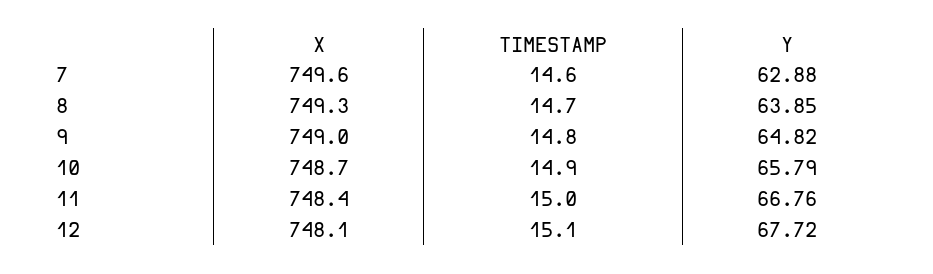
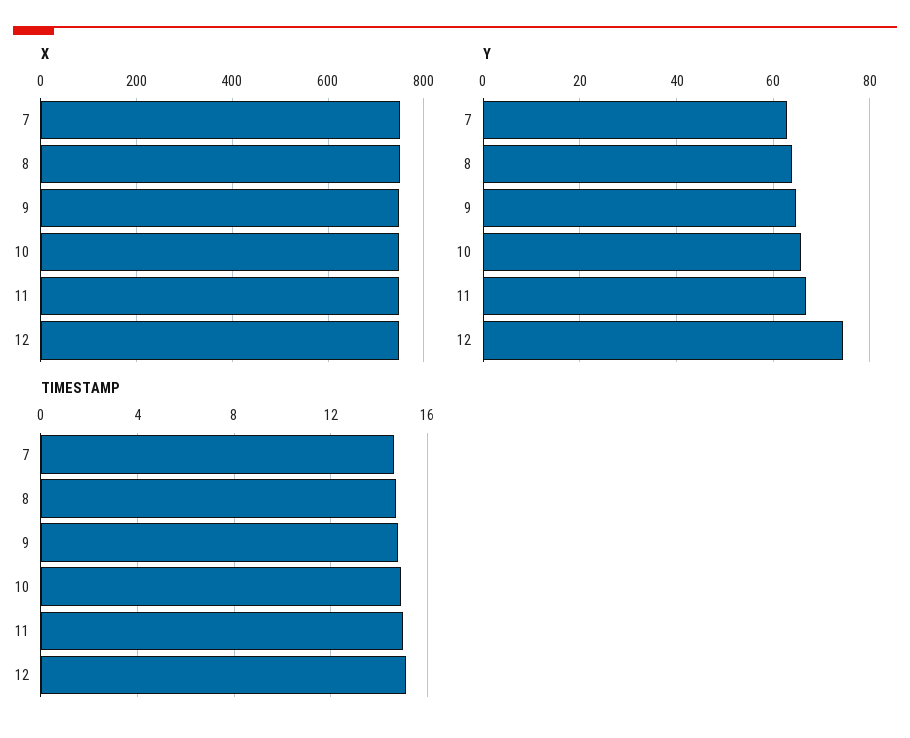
  {
    "X": {
      "7": 749.6,
      "8": 749.3,
      "9": 749,
      "10": 748.7,
      "11": 748.4,
      "12": 748.1
    },
    "TIMESTAMP": {
      "7": 14.6,
      "8": 14.7,
      "9": 14.8,
      "10": 14.9,
      "11": 15,
      "12": 15.1
    },
    "Y": {
      "7": 62.88,
      "8": 63.85,
      "9": 64.82,
      "10": 65.79,
      "11": 66.76,
-     "12": 67.72
+     "12": 74
    }
  }

